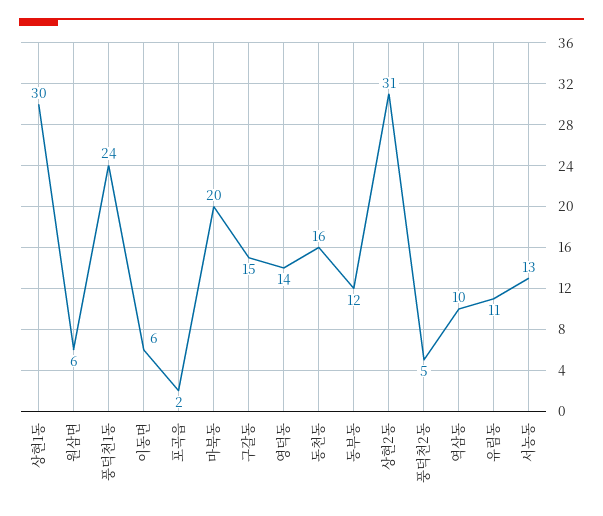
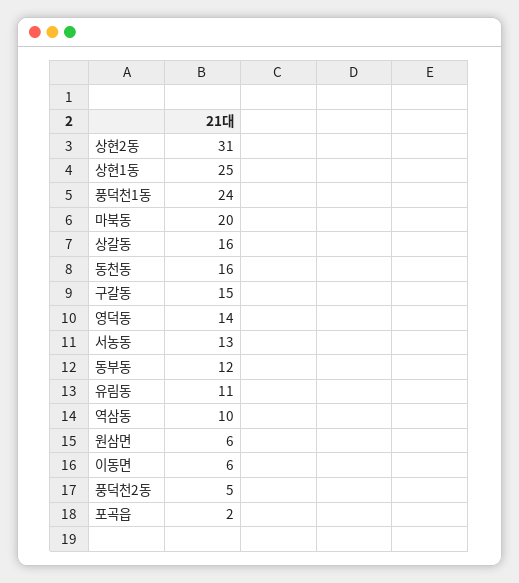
  {
-   "상현1동": 30,
+   "상현1동": 25,
    "원삼면": 6,
    "풍덕천1동": 24,
    "이동면": 6,
    "포곡읍": 2,
    "마북동": 20,
    "구갈동": 15,
    "영덕동": 14,
    "동천동": 16,
    "동부동": 12,
    "상현2동": 31,
    "풍덕천2동": 5,
    "역삼동": 10,
    "유림동": 11,
-   "서농동": 13
+   "서농동": 13,
+   "상갈동": 16
  }

